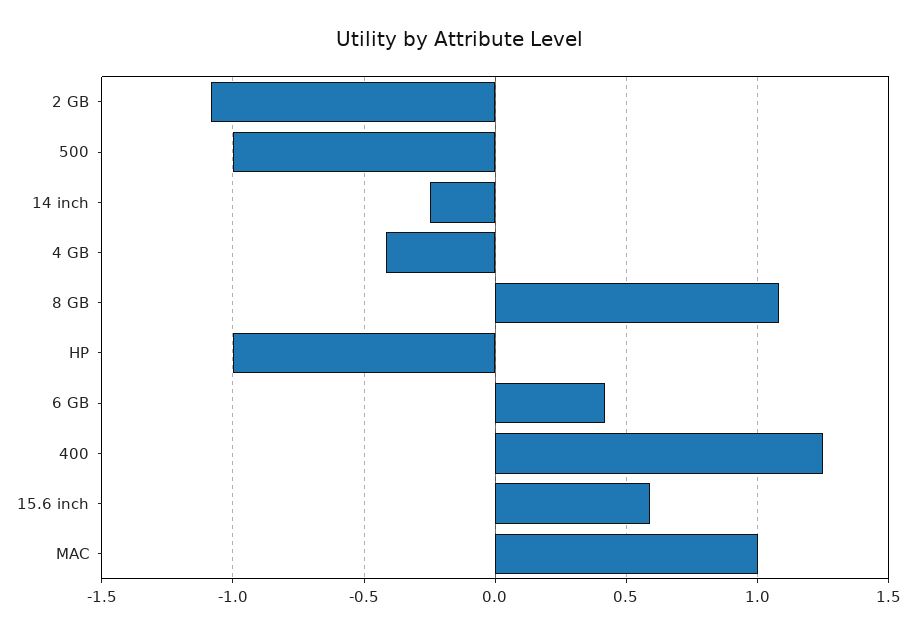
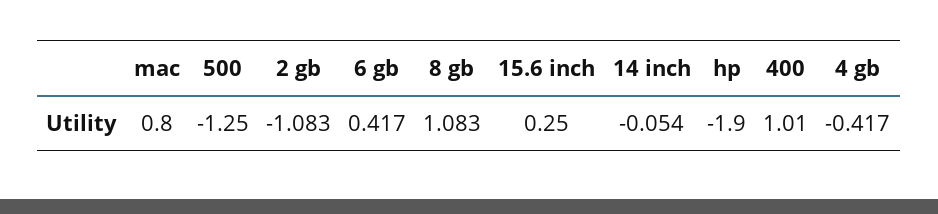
  {
    "2 GB": -1.083,
-   "500": -1,
+   "500": -1.25,
-   "14 inch": -0.25,
+   "14 inch": -0.054,
    "4 GB": -0.417,
    "8 GB": 1.083,
-   "HP": -1,
+   "HP": -1.9,
    "6 GB": 0.417,
-   "400": 1.25,
+   "400": 1.01,
-   "15.6 inch": 0.6,
+   "15.6 inch": 0.25,
-   "MAC": 1
+   "MAC": 0.8
  }

